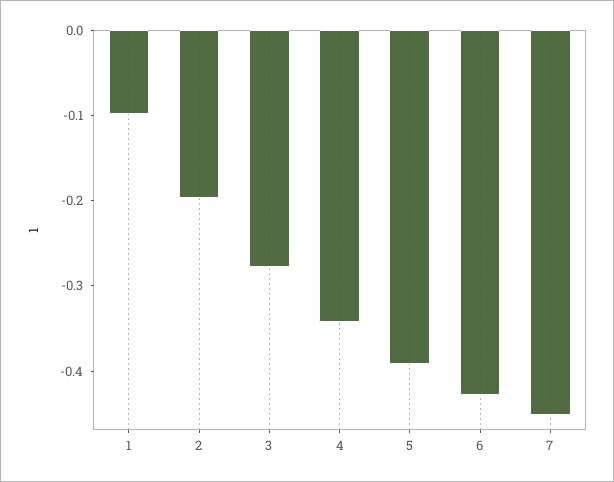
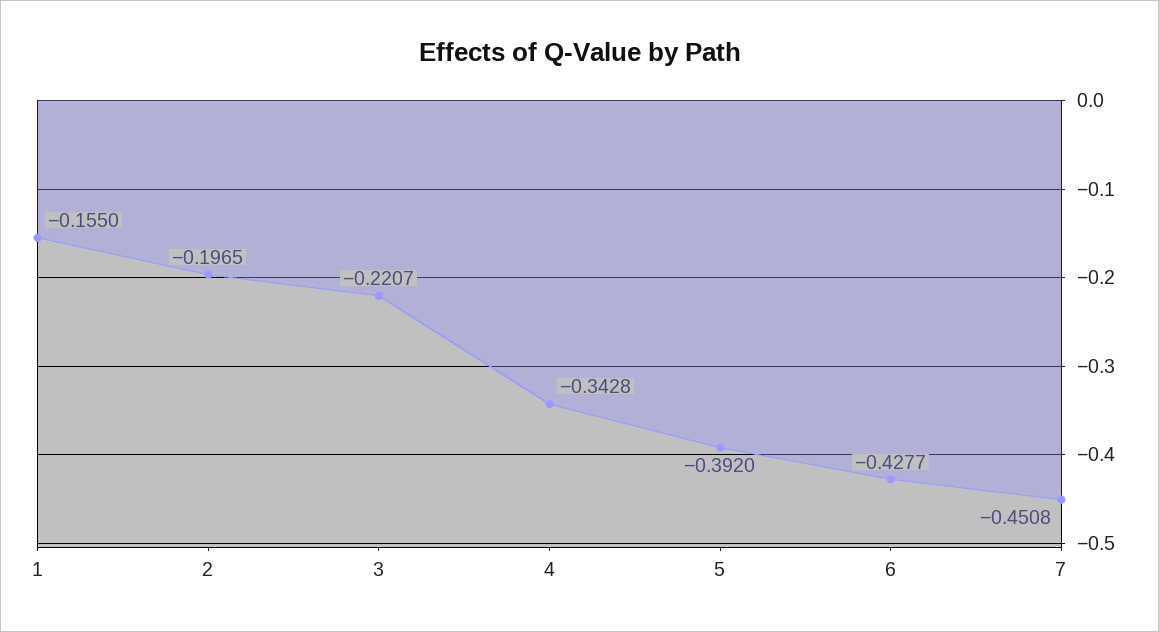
  {
-   "1": -0.1,
+   "1": -0.155,
    "2": -0.1965,
-   "3": -0.28,
+   "3": -0.2207,
    "4": -0.3428,
    "5": -0.392,
    "6": -0.4277,
    "7": -0.4508
  }

